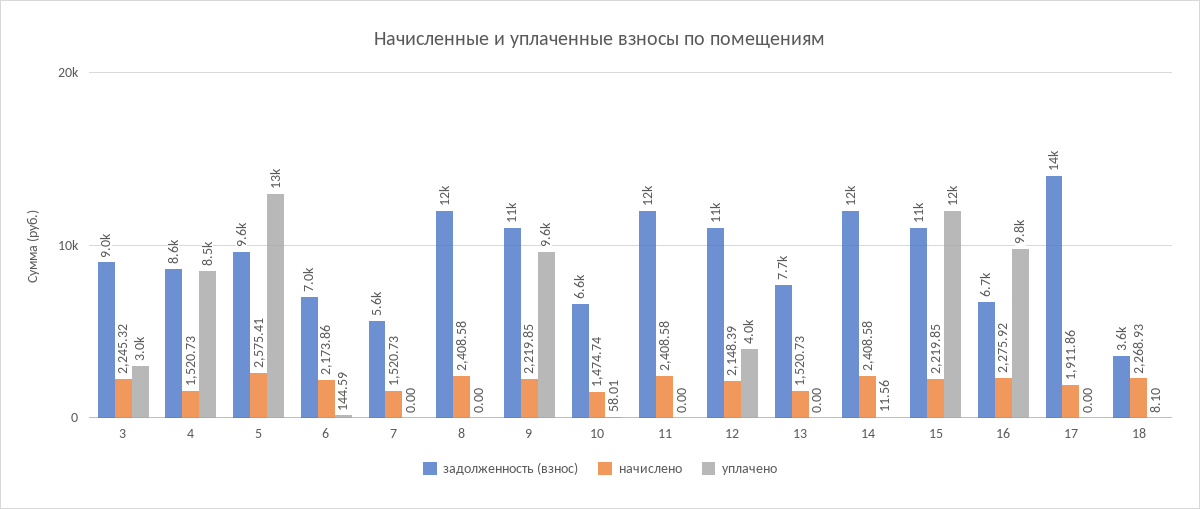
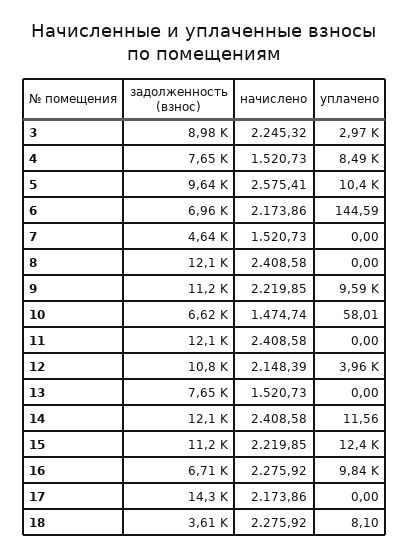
  {
    "задолженность (взнос)": {
      "3": 8980,
-     "4": 8600,
+     "4": 7650,
      "5": 9640,
      "6": 6960,
-     "7": 5600,
+     "7": 4640,
      "8": 12100,
      "9": 11200,
      "10": 6620,
      "11": 12100,
      "12": 10800,
      "13": 7650,
      "14": 12100,
      "15": 11200,
      "16": 6710,
      "17": 14300,
      "18": 3610
    },
    "начислено": {
      "3": 2245.32,
      "4": 1520.73,
      "5": 2575.41,
      "6": 2173.86,
      "7": 1520.73,
      "8": 2408.58,
      "9": 2219.85,
      "10": 1474.74,
      "11": 2408.58,
      "12": 2148.39,
      "13": 1520.73,
      "14": 2408.58,
      "15": 2219.85,
      "16": 2275.92,
-     "17": 1911.86,
+     "17": 2173.86,
-     "18": 2268.93
+     "18": 2275.92
    },
    "уплачено": {
      "3": 2970,
      "4": 8490,
-     "5": 13000,
+     "5": 10400,
      "6": 144.59,
      "7": 0,
      "8": 0,
      "9": 9590,
      "10": 58.01,
      "11": 0,
      "12": 3960,
      "13": 0,
      "14": 11.56,
      "15": 12400,
      "16": 9840,
      "17": 0,
      "18": 8.1
    }
  }

